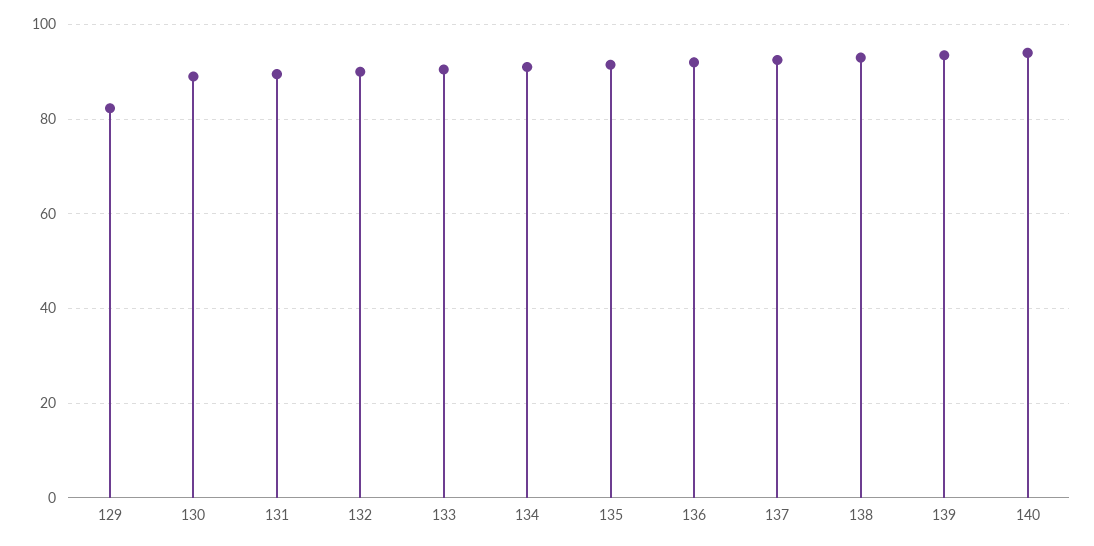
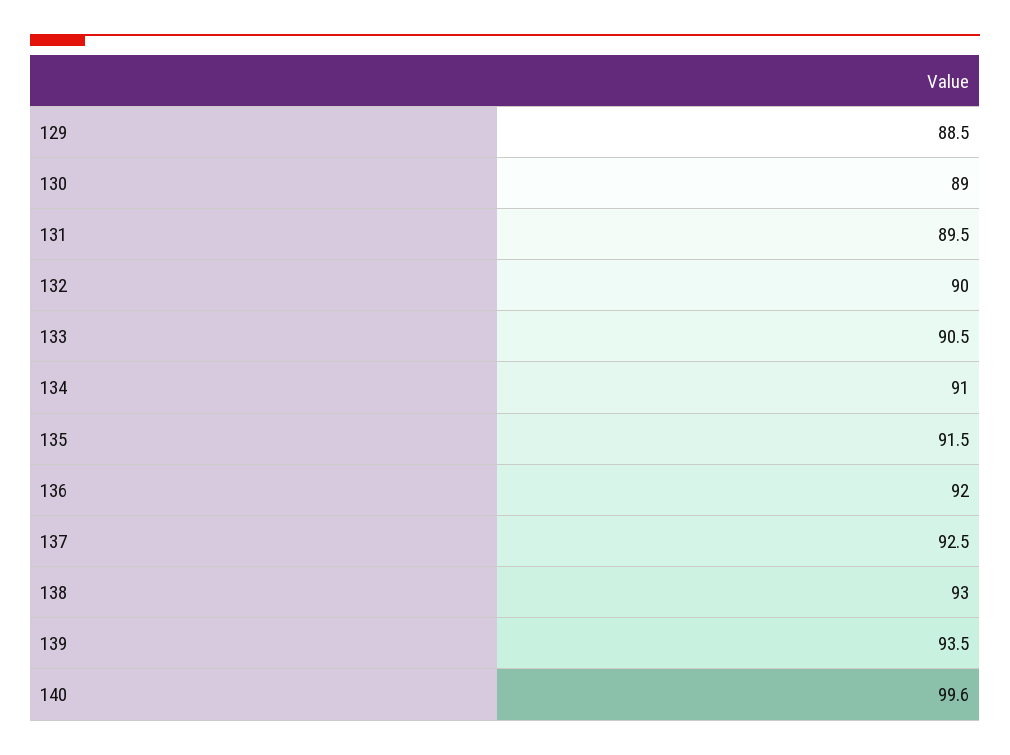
  {
-   "129": 82,
+   "129": 88.5,
    "130": 89,
    "131": 89.5,
    "132": 90,
    "133": 90.5,
    "134": 91,
    "135": 91.5,
    "136": 92,
    "137": 92.5,
    "138": 93,
    "139": 93.5,
-   "140": 94
+   "140": 99.6
  }

